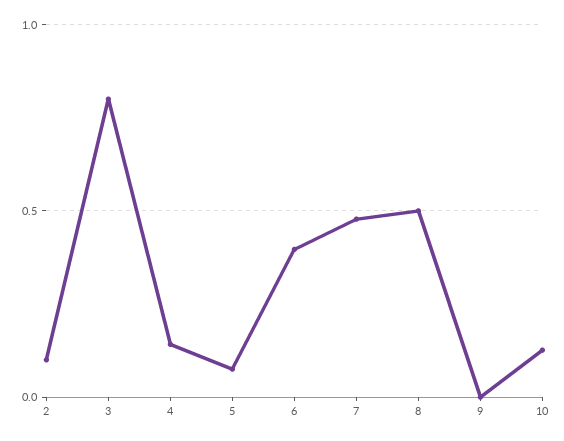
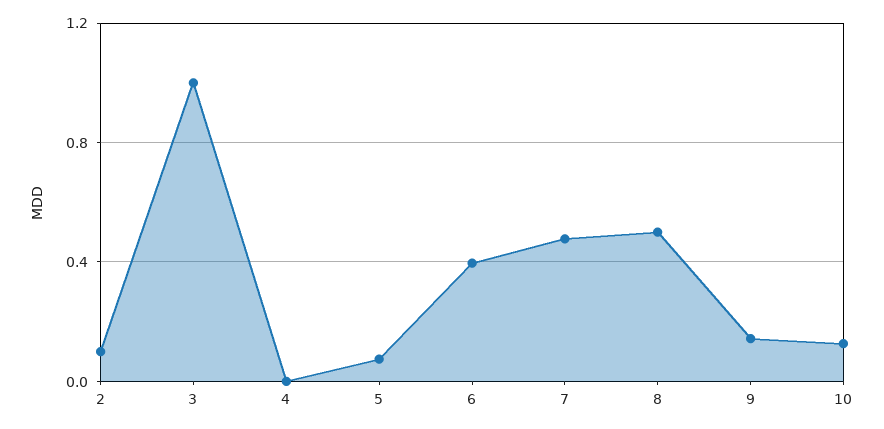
  {
    "2": 0.1,
-   "3": 0.8,
+   "3": 1,
-   "4": 0.15,
+   "4": 0,
    "5": 0.05,
    "6": 0.4,
    "7": 0.5,
    "8": 0.5,
-   "9": 0,
+   "9": 0.15,
    "10": 0.15
  }

